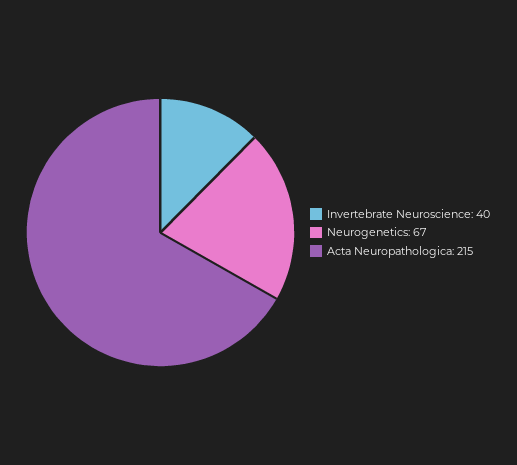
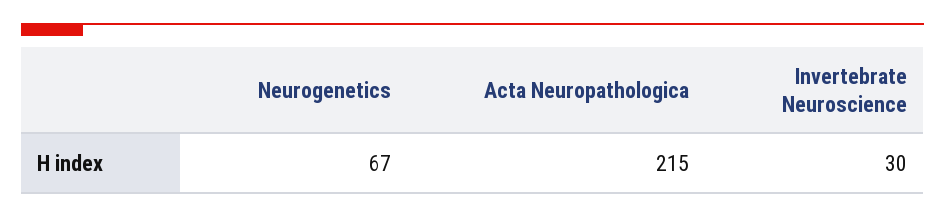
  {
-   "Invertebrate Neuroscience": 40,
+   "Invertebrate Neuroscience": 30,
    "Neurogenetics": 67,
    "Acta Neuropathologica": 215
  }

